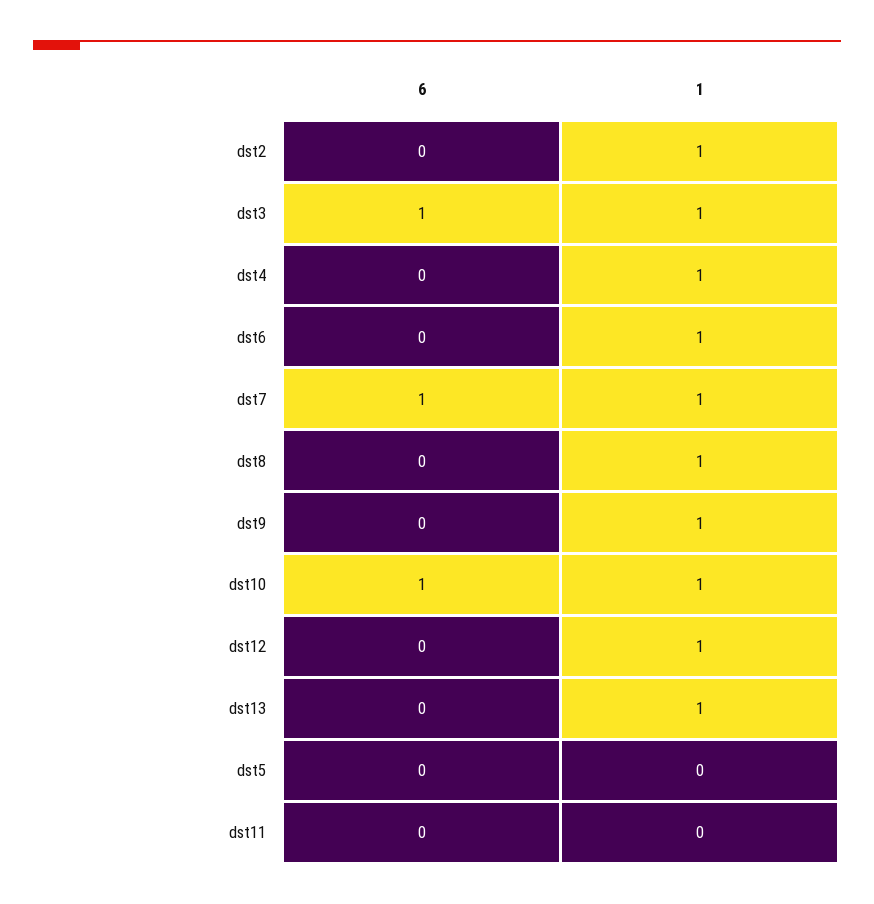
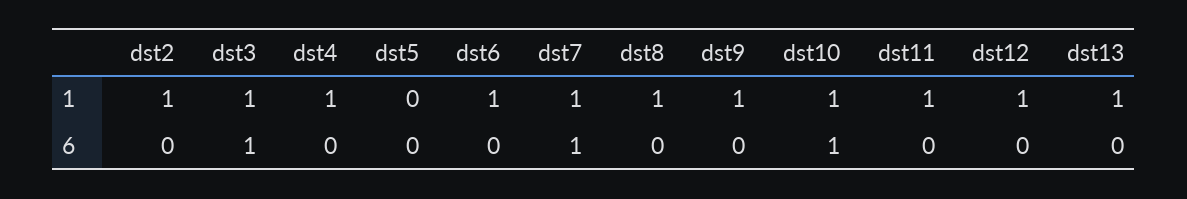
  {
    "6": {
      "dst2": 0,
      "dst3": 1,
      "dst4": 0,
      "dst6": 0,
      "dst7": 1,
      "dst8": 0,
      "dst9": 0,
      "dst10": 1,
      "dst12": 0,
      "dst13": 0,
      "dst5": 0,
      "dst11": 0
    },
    "1": {
      "dst2": 1,
      "dst3": 1,
      "dst4": 1,
      "dst6": 1,
      "dst7": 1,
      "dst8": 1,
      "dst9": 1,
      "dst10": 1,
      "dst12": 1,
      "dst13": 1,
      "dst5": 0,
-     "dst11": 0
+     "dst11": 1
    }
  }

